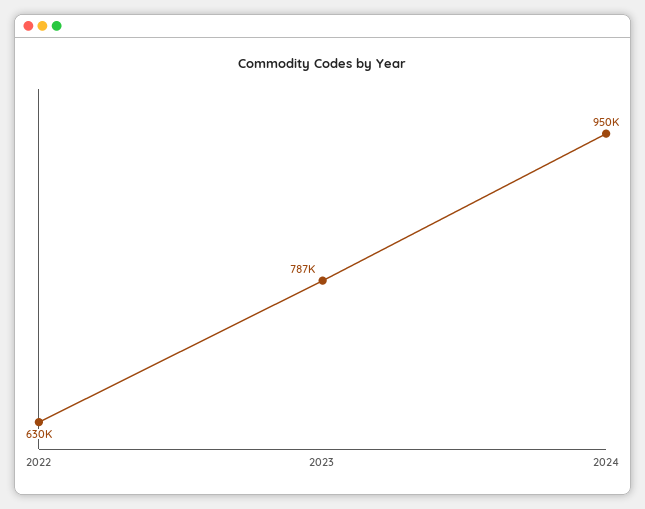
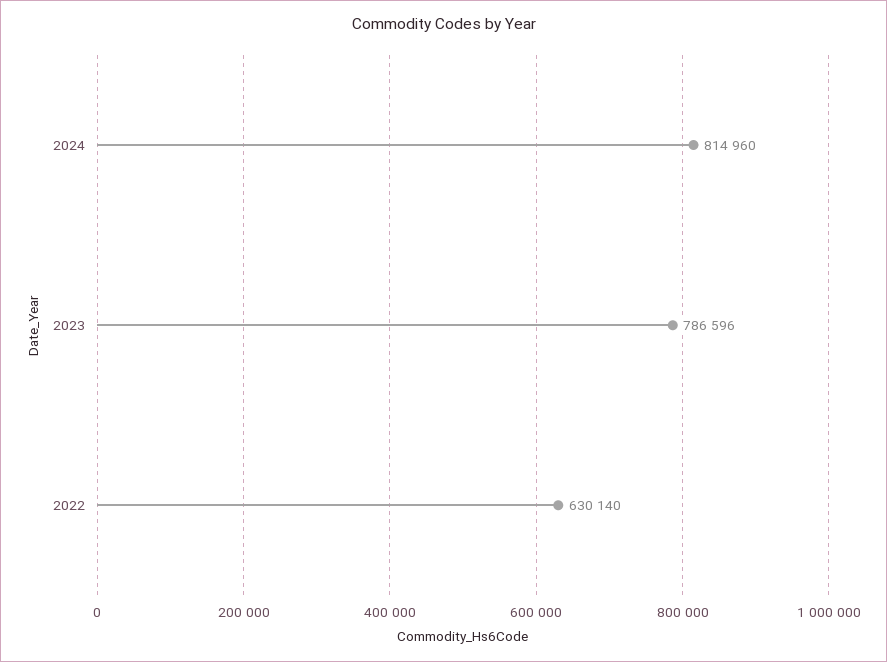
  {
    "2022": 630140,
    "2023": 786596,
-   "2024": 950000
+   "2024": 814960
  }

